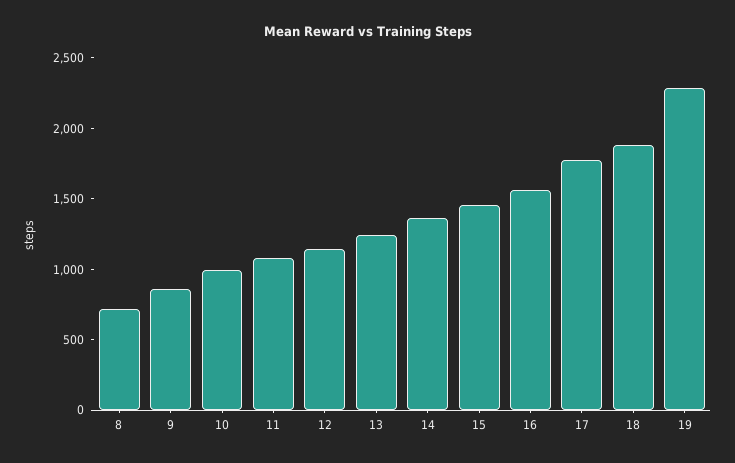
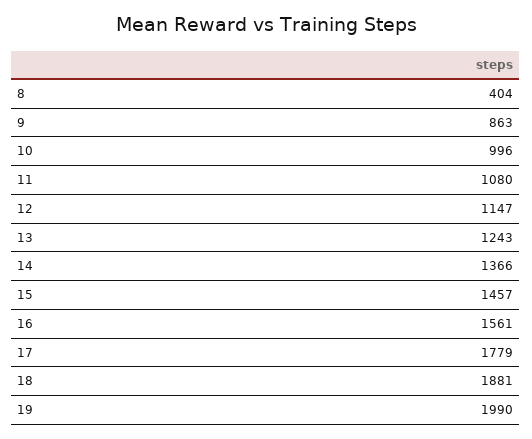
  {
-   "8": 700,
+   "8": 404,
    "9": 863,
    "10": 996,
    "11": 1080,
    "12": 1147,
    "13": 1243,
    "14": 1366,
    "15": 1457,
    "16": 1561,
    "17": 1779,
    "18": 1881,
-   "19": 2300
+   "19": 1990
  }

